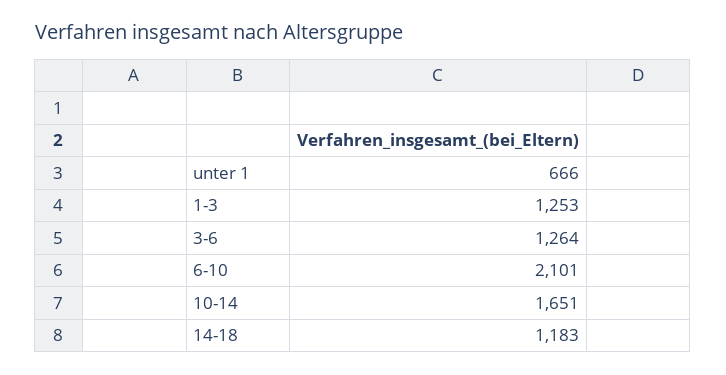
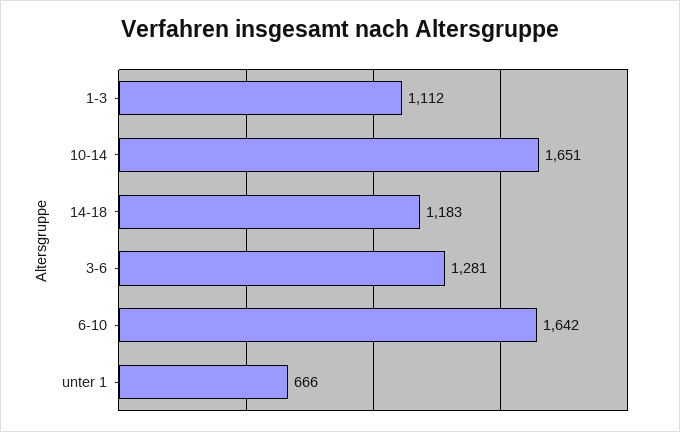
  {
    "unter 1": 666,
-   "1-3": 1253,
+   "1-3": 1112,
-   "3-6": 1264,
+   "3-6": 1281,
-   "6-10": 2101,
+   "6-10": 1642,
    "10-14": 1651,
    "14-18": 1183
  }

